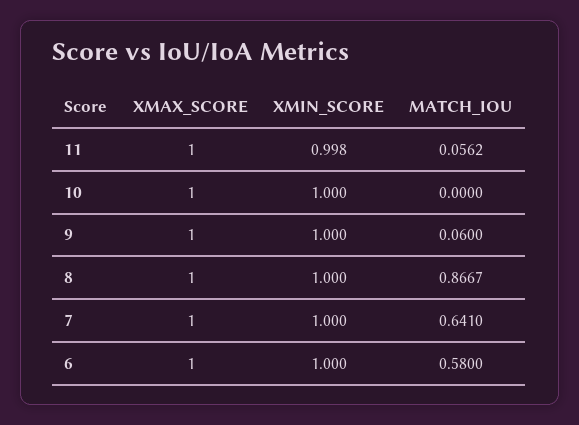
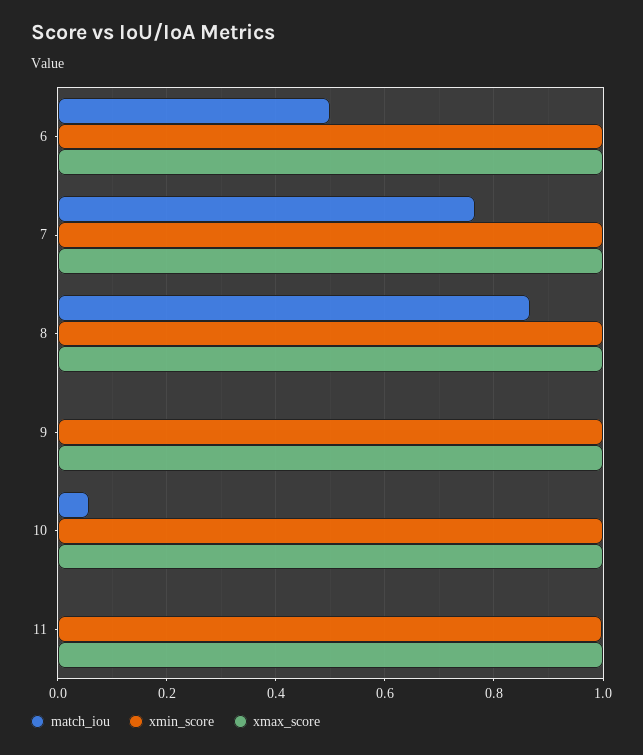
  {
    "XMAX_SCORE": {
      "11": 1,
      "10": 1,
      "9": 1,
      "8": 1,
      "7": 1,
      "6": 1
    },
    "XMIN_SCORE": {
      "11": 0.998,
      "10": 1,
      "9": 1,
      "8": 1,
      "7": 1,
      "6": 1
    },
    "MATCH_IOU": {
-     "11": 0.0562,
+     "11": 0,
-     "10": 0,
+     "10": 0.06,
-     "9": 0.06,
+     "9": 0,
      "8": 0.8667,
-     "7": 0.641,
+     "7": 0.76,
-     "6": 0.58
+     "6": 0.5
    }
  }

